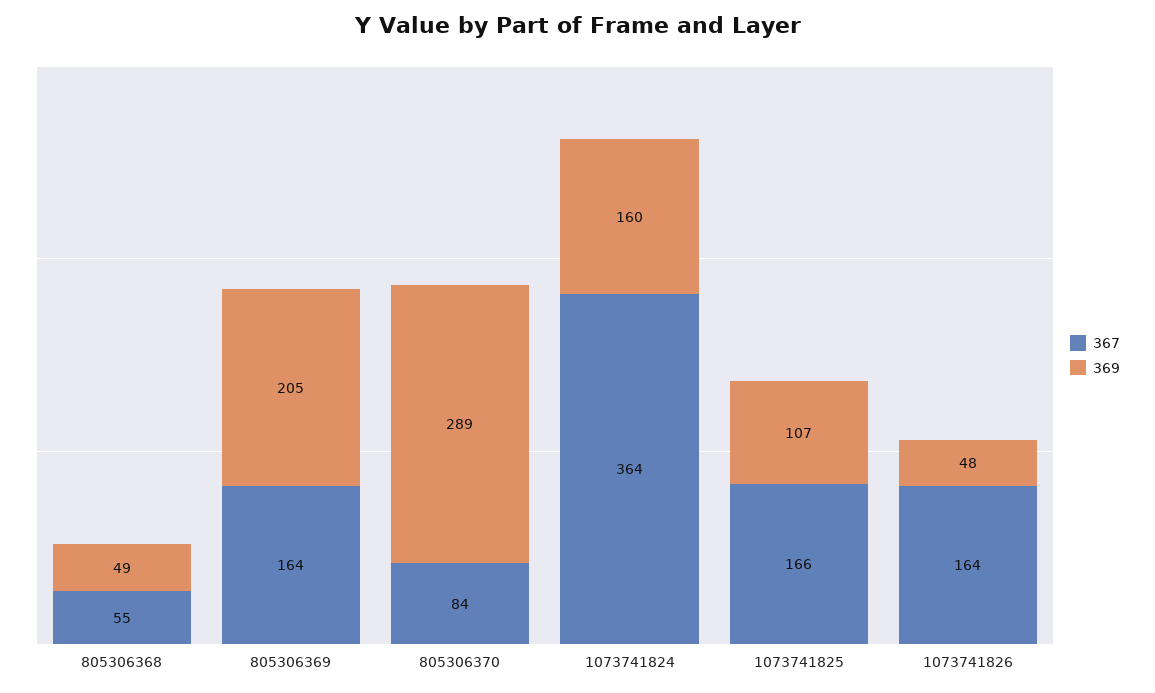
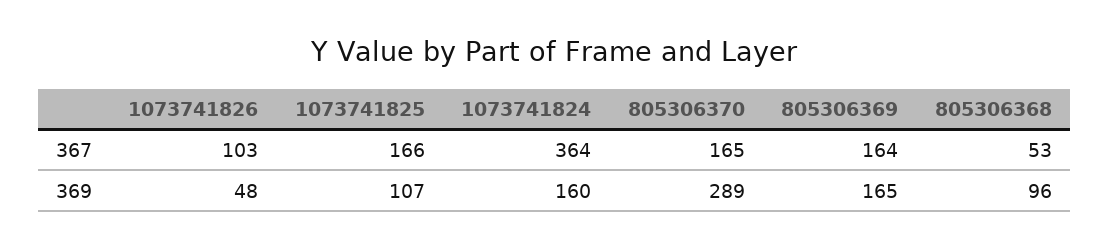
  {
    "367": {
-     "805306368": 55,
+     "805306368": 53,
      "805306369": 164,
-     "805306370": 84,
+     "805306370": 165,
      "1073741824": 364,
      "1073741825": 166,
-     "1073741826": 164
+     "1073741826": 103
    },
    "369": {
-     "805306368": 49,
+     "805306368": 96,
-     "805306369": 205,
+     "805306369": 165,
      "805306370": 289,
      "1073741824": 160,
      "1073741825": 107,
      "1073741826": 48
    }
  }

